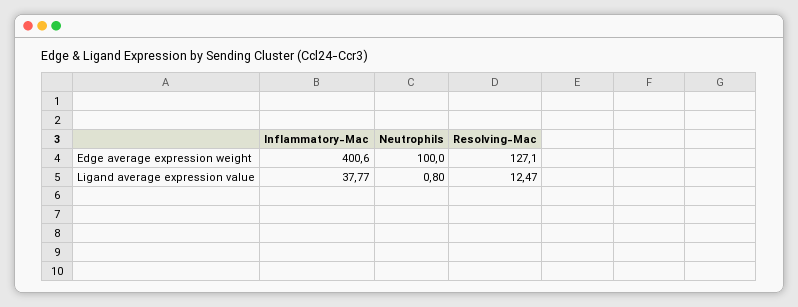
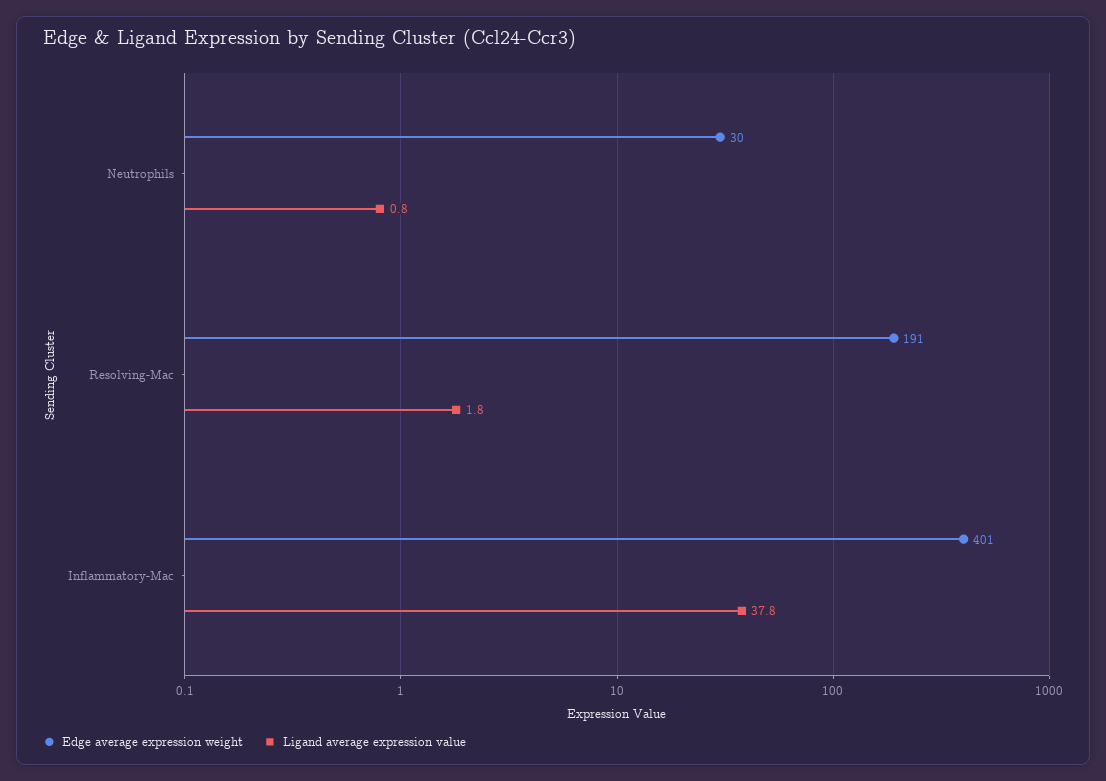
  {
    "Edge average expression weight": {
      "Inflammatory-Mac": 400.6,
-     "Neutrophils": 100,
+     "Neutrophils": 30,
-     "Resolving-Mac": 127.1
+     "Resolving-Mac": 191
    },
    "Ligand average expression value": {
      "Inflammatory-Mac": 37.77,
      "Neutrophils": 0.8,
-     "Resolving-Mac": 12.47
+     "Resolving-Mac": 1.8
    }
  }

